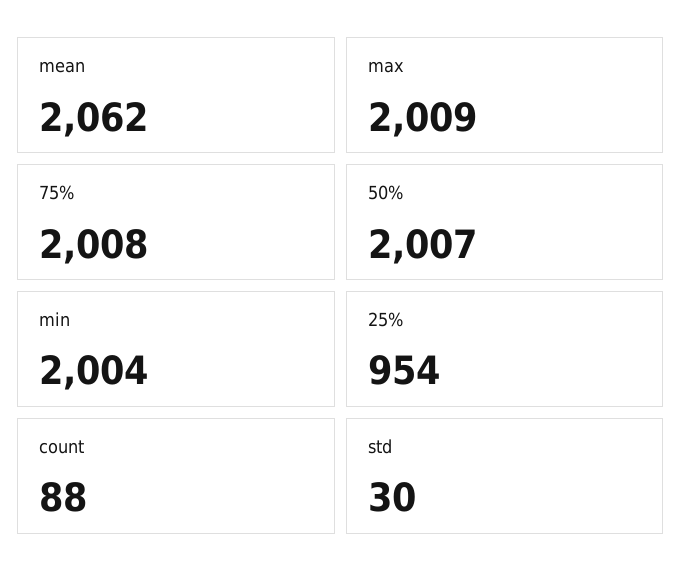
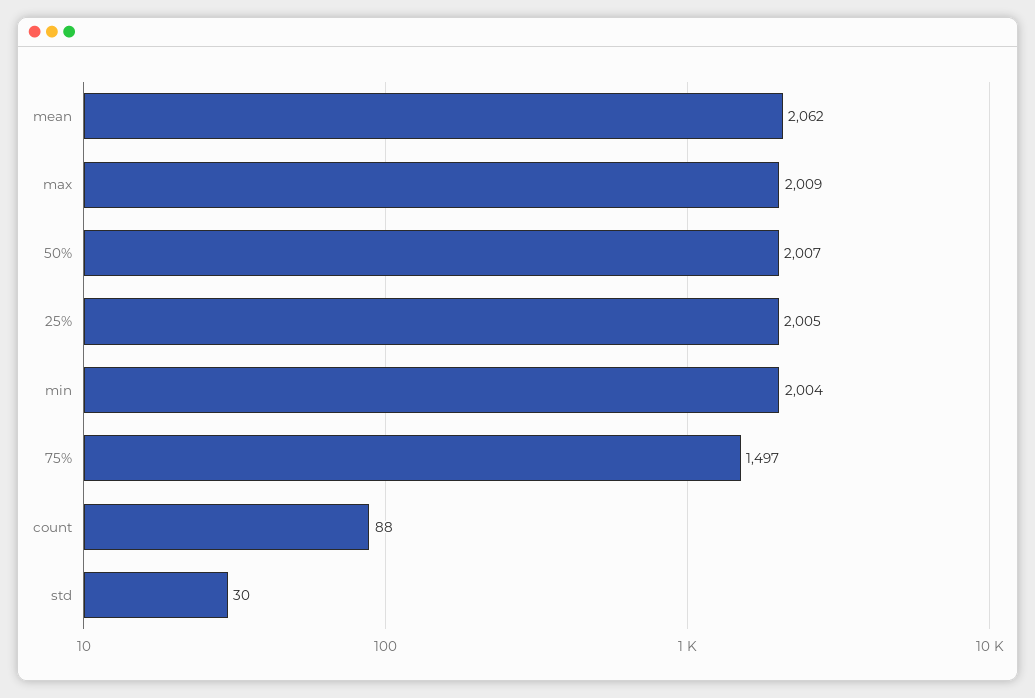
  {
    "mean": 2062,
    "max": 2009,
-   "75%": 2008,
+   "75%": 1497,
    "50%": 2007,
    "min": 2004,
-   "25%": 954,
+   "25%": 2005,
    "count": 88,
    "std": 30
  }

